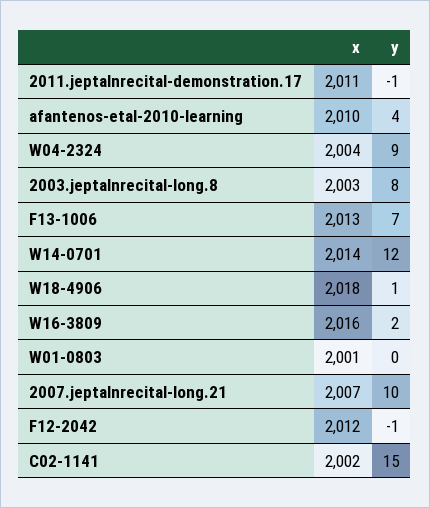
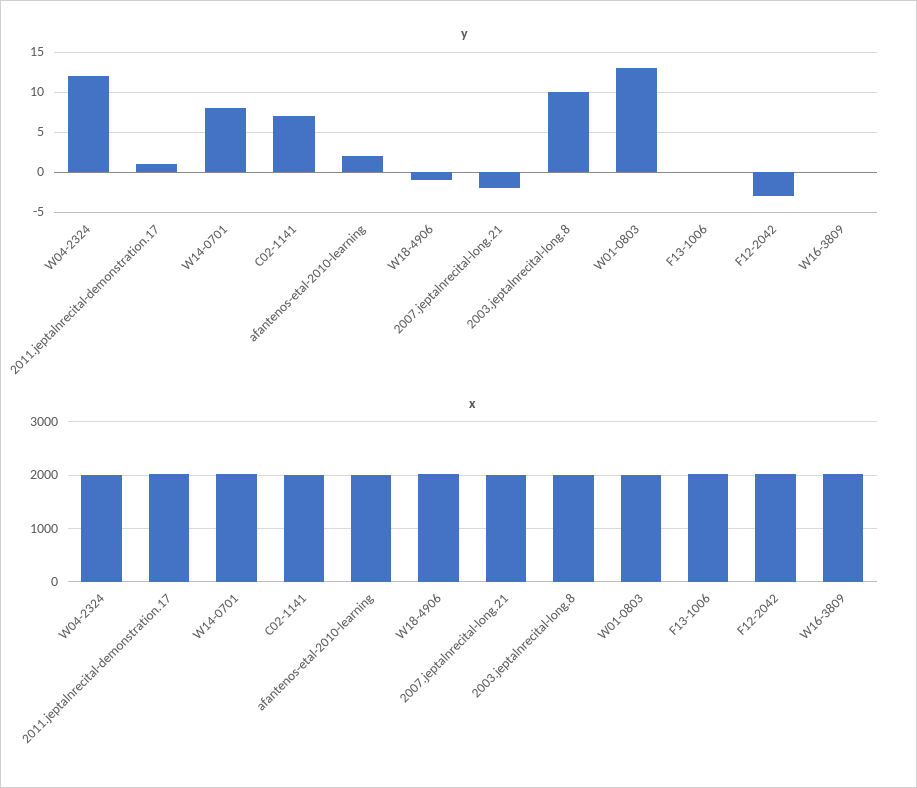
  {
    "x": {
      "2011.jeptalnrecital-demonstration.17": 2011,
      "afantenos-etal-2010-learning": 2010,
      "W04-2324": 2004,
      "2003.jeptalnrecital-long.8": 2003,
      "F13-1006": 2013,
      "W14-0701": 2014,
      "W18-4906": 2018,
      "W16-3809": 2016,
      "W01-0803": 2001,
      "2007.jeptalnrecital-long.21": 2007,
      "F12-2042": 2012,
      "C02-1141": 2002
    },
    "y": {
-     "2011.jeptalnrecital-demonstration.17": -1,
+     "2011.jeptalnrecital-demonstration.17": 1,
-     "afantenos-etal-2010-learning": 4,
+     "afantenos-etal-2010-learning": 2,
-     "W04-2324": 9,
+     "W04-2324": 12,
-     "2003.jeptalnrecital-long.8": 8,
+     "2003.jeptalnrecital-long.8": 10,
-     "F13-1006": 7,
+     "F13-1006": 0,
-     "W14-0701": 12,
+     "W14-0701": 8,
-     "W18-4906": 1,
+     "W18-4906": -1,
-     "W16-3809": 2,
+     "W16-3809": 0,
-     "W01-0803": 0,
+     "W01-0803": 13,
-     "2007.jeptalnrecital-long.21": 10,
+     "2007.jeptalnrecital-long.21": -2,
-     "F12-2042": -1,
+     "F12-2042": -3,
-     "C02-1141": 15
+     "C02-1141": 7
    }
  }

